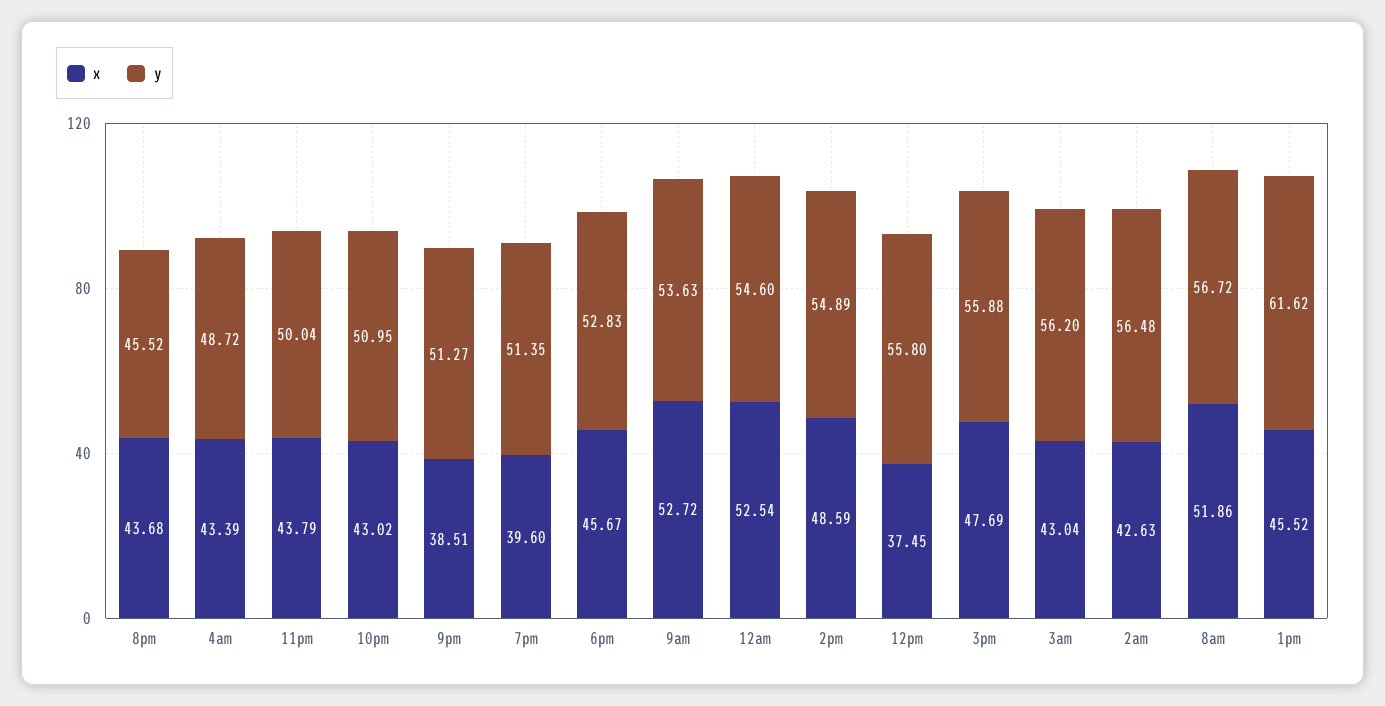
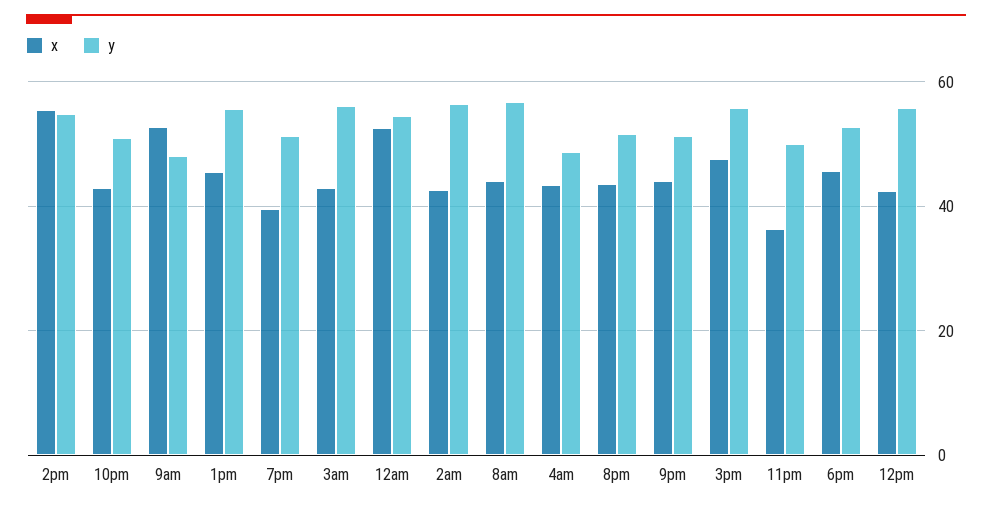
  {
    "x": {
      "8pm": 43.68,
      "4am": 43.39,
-     "11pm": 43.79,
+     "11pm": 36,
      "10pm": 43.02,
-     "9pm": 38.51,
+     "9pm": 44,
      "7pm": 39.6,
      "6pm": 45.67,
      "9am": 52.72,
      "12am": 52.54,
-     "2pm": 48.59,
+     "2pm": 56,
-     "12pm": 37.45,
+     "12pm": 42,
      "3pm": 47.69,
      "3am": 43.04,
      "2am": 42.63,
-     "8am": 51.86,
+     "8am": 44,
      "1pm": 45.52
    },
    "y": {
-     "8pm": 45.52,
+     "8pm": 52,
      "4am": 48.72,
      "11pm": 50.04,
      "10pm": 50.95,
      "9pm": 51.27,
      "7pm": 51.35,
      "6pm": 52.83,
-     "9am": 53.63,
+     "9am": 48,
      "12am": 54.6,
      "2pm": 54.89,
      "12pm": 55.8,
      "3pm": 55.88,
      "3am": 56.2,
      "2am": 56.48,
      "8am": 56.72,
-     "1pm": 61.62
+     "1pm": 56
    }
  }

